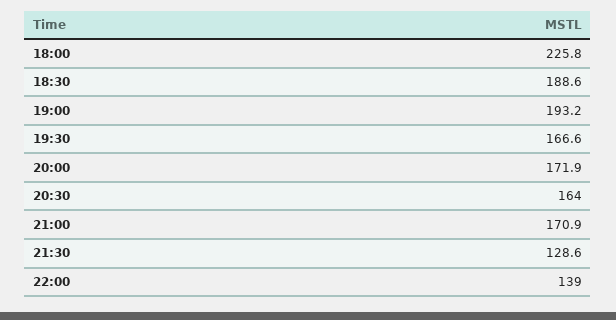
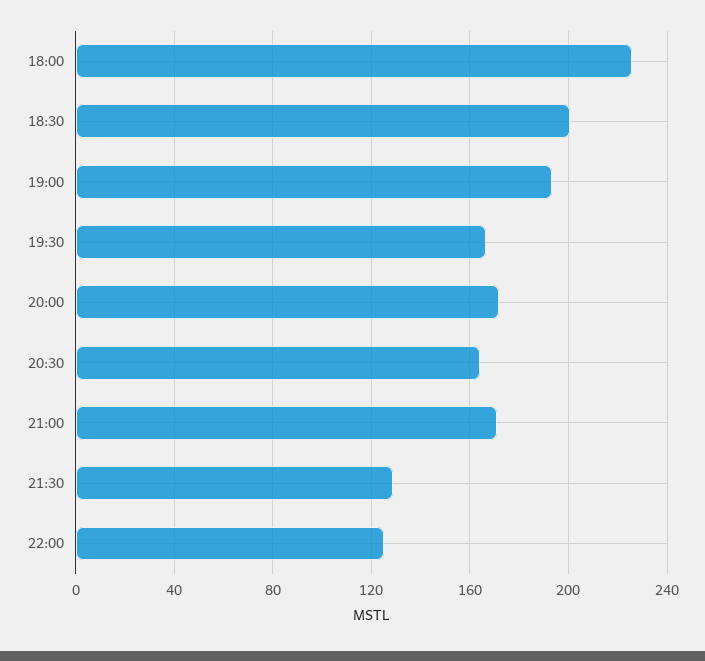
  {
    "18:00": 225.8,
-   "18:30": 188.6,
+   "18:30": 200,
    "19:00": 193.2,
    "19:30": 166.6,
    "20:00": 171.9,
    "20:30": 164,
    "21:00": 170.9,
    "21:30": 128.6,
-   "22:00": 139
+   "22:00": 125
  }

